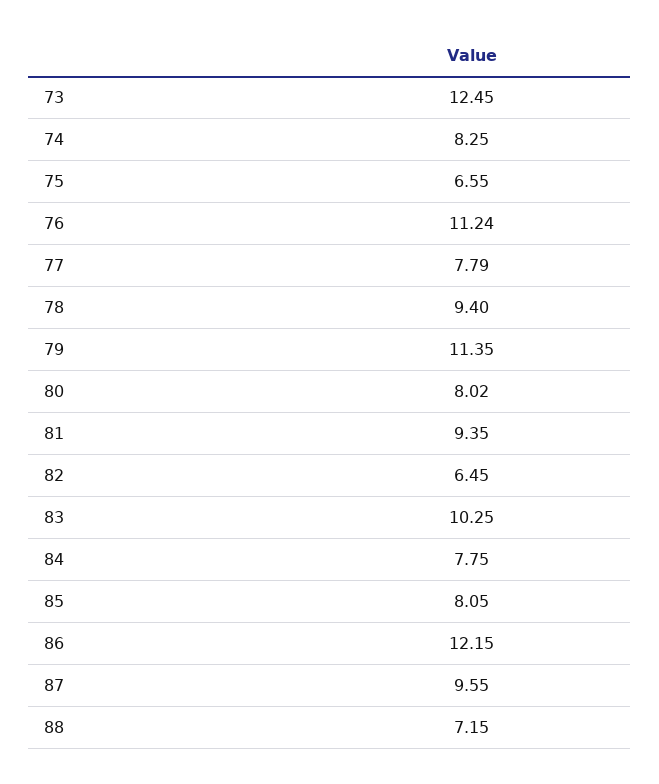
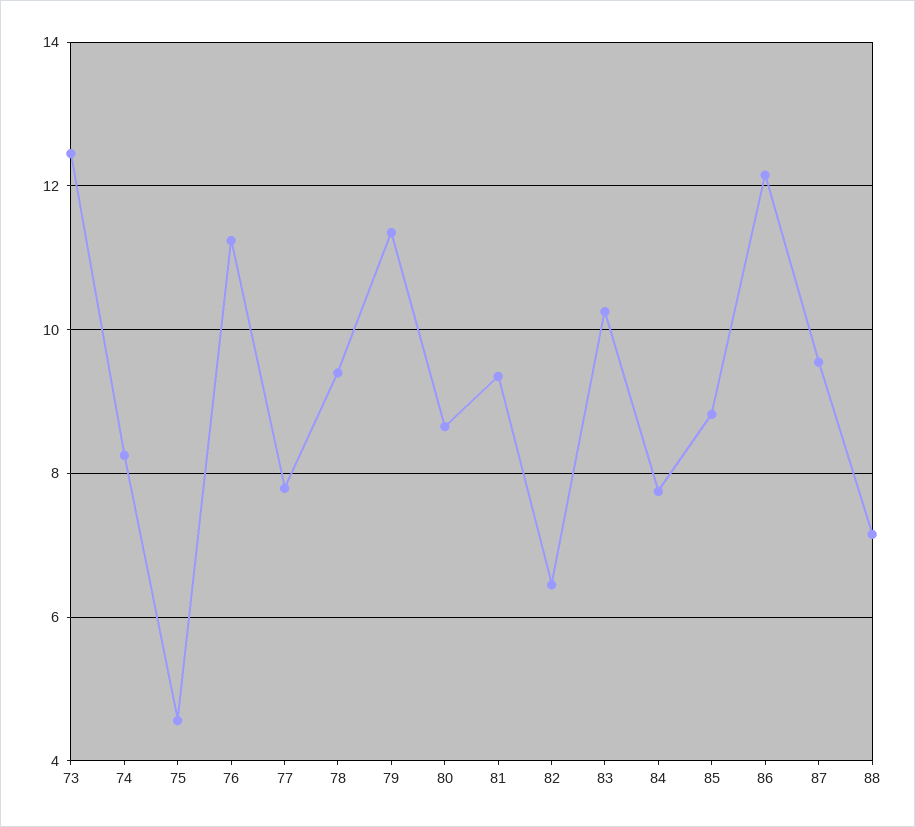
  {
    "73": 12.45,
    "74": 8.25,
-   "75": 6.55,
+   "75": 4.6,
    "76": 11.24,
    "77": 7.79,
    "78": 9.4,
    "79": 11.35,
-   "80": 8.02,
+   "80": 8.6,
    "81": 9.35,
    "82": 6.45,
    "83": 10.25,
    "84": 7.75,
-   "85": 8.05,
+   "85": 8.8,
    "86": 12.15,
    "87": 9.55,
    "88": 7.15
  }

